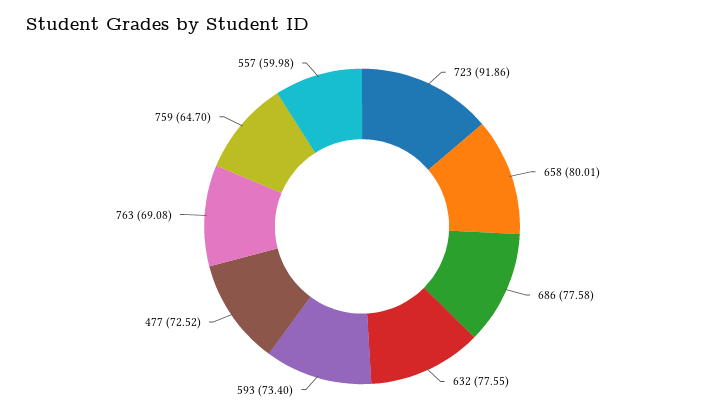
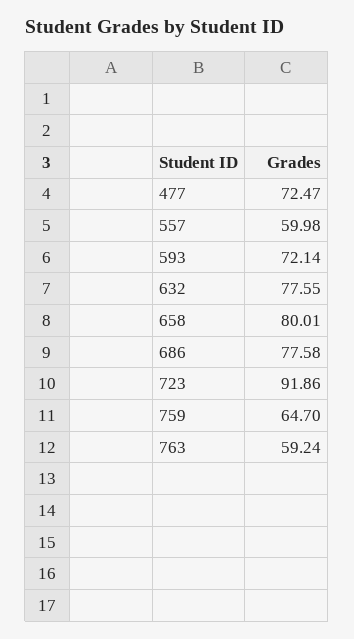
  {
    "723": 91.86,
    "658": 80.01,
    "686": 77.58,
    "632": 77.55,
-   "593": 73.4,
+   "593": 72.14,
-   "477": 72.52,
+   "477": 72.47,
-   "763": 69.08,
+   "763": 59.24,
    "759": 64.7,
    "557": 59.98
  }

